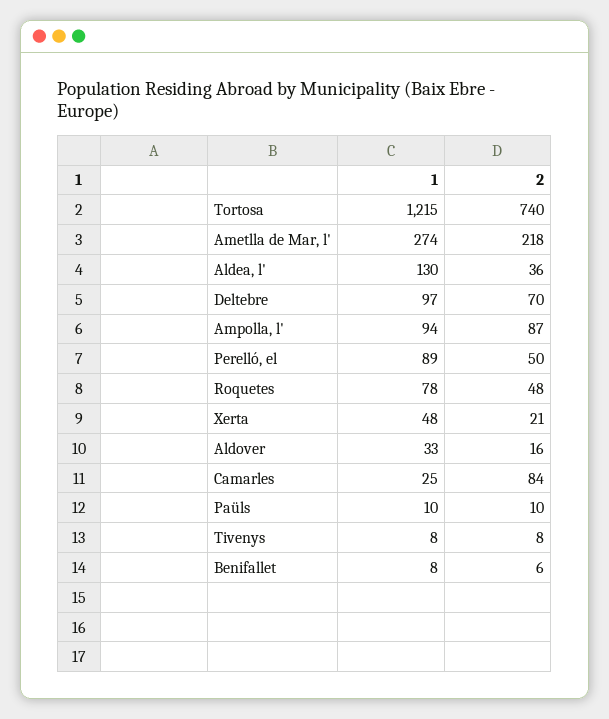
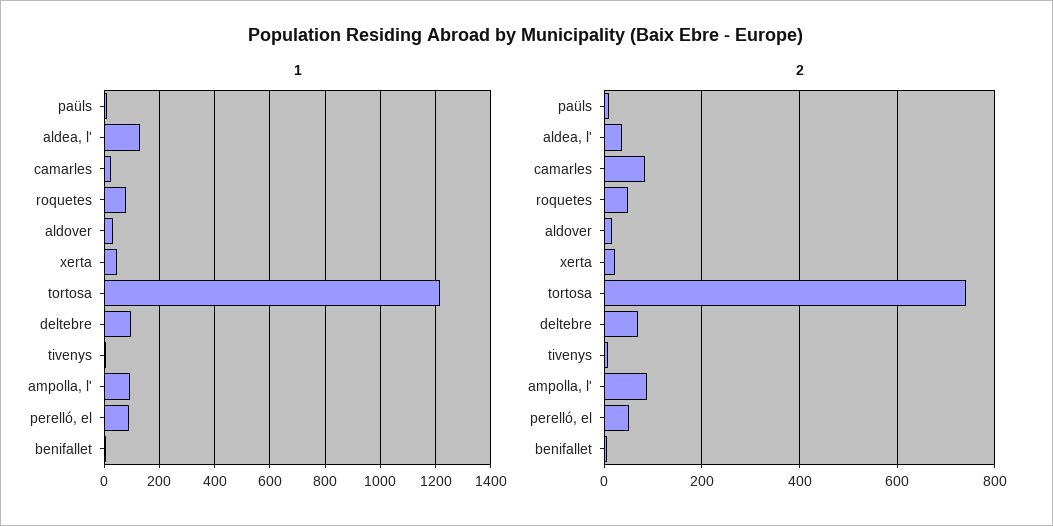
  {
    "1": {
      "Tortosa": 1215,
-     "Ametlla de Mar, l'": 274,
      "Aldea, l'": 130,
      "Deltebre": 97,
      "Ampolla, l'": 94,
      "Perelló, el": 89,
      "Roquetes": 78,
      "Xerta": 48,
      "Aldover": 33,
      "Camarles": 25,
      "Paüls": 10,
      "Tivenys": 8,
      "Benifallet": 8
    },
    "2": {
      "Tortosa": 740,
-     "Ametlla de Mar, l'": 218,
      "Aldea, l'": 36,
      "Deltebre": 70,
      "Ampolla, l'": 87,
      "Perelló, el": 50,
      "Roquetes": 48,
      "Xerta": 21,
      "Aldover": 16,
      "Camarles": 84,
      "Paüls": 10,
      "Tivenys": 8,
      "Benifallet": 6
    }
  }

